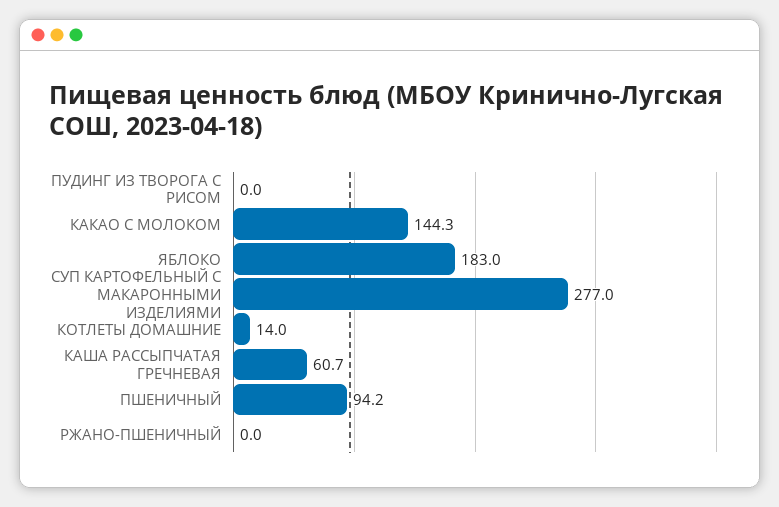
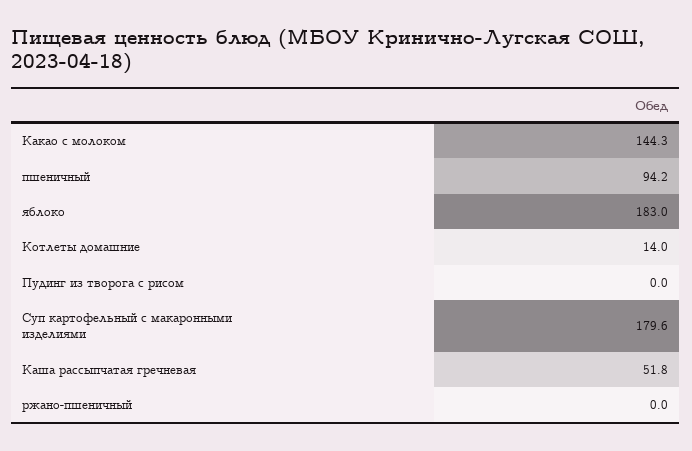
  {
    "ПУДИНГ ИЗ ТВОРОГА С РИСОМ": 0,
    "КАКАО С МОЛОКОМ": 144.3,
    "ЯБЛОКО": 183,
-   "СУП КАРТОФЕЛЬНЫЙ С МАКАРОННЫМИ ИЗДЕЛИЯМИ": 277,
+   "СУП КАРТОФЕЛЬНЫЙ С МАКАРОННЫМИ ИЗДЕЛИЯМИ": 179.6,
    "КОТЛЕТЫ ДОМАШНИЕ": 14,
-   "КАША РАССЫПЧАТАЯ ГРЕЧНЕВАЯ": 60.7,
+   "КАША РАССЫПЧАТАЯ ГРЕЧНЕВАЯ": 51.8,
    "ПШЕНИЧНЫЙ": 94.2,
    "РЖАНО-ПШЕНИЧНЫЙ": 0
  }

